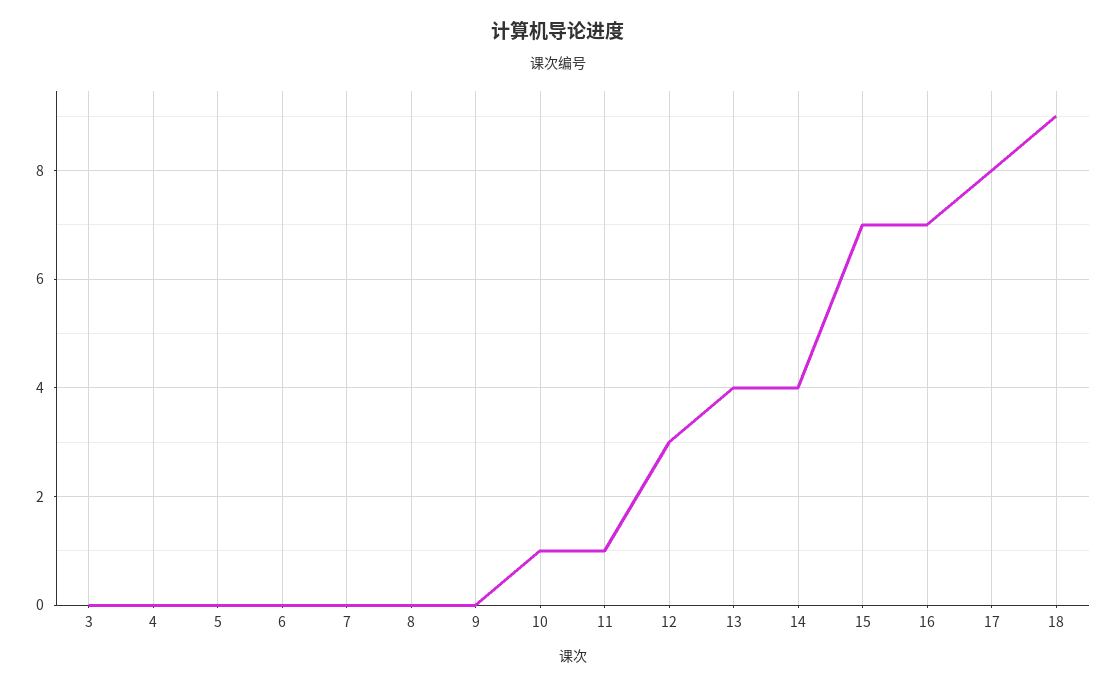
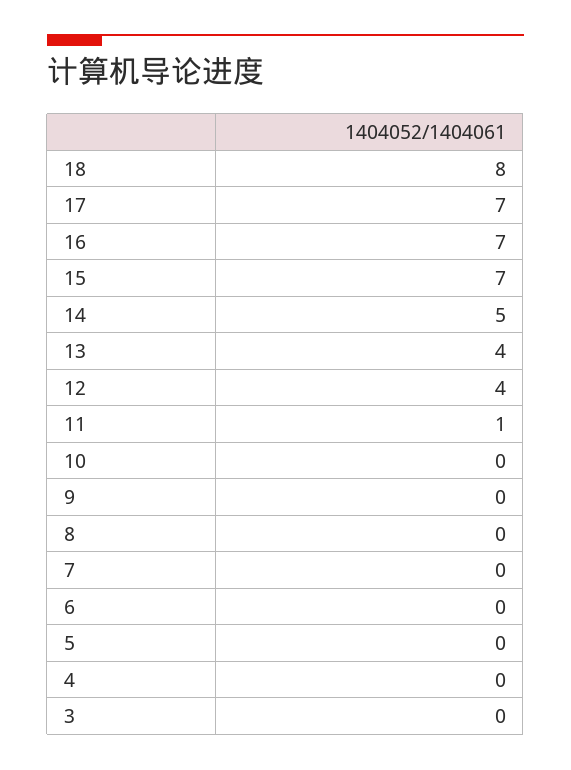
  {
    "3": 0,
    "4": 0,
    "5": 0,
    "6": 0,
    "7": 0,
    "8": 0,
    "9": 0,
-   "10": 1,
+   "10": 0,
    "11": 1,
-   "12": 3,
+   "12": 4,
    "13": 4,
-   "14": 4,
+   "14": 5,
    "15": 7,
    "16": 7,
-   "17": 8,
+   "17": 7,
-   "18": 9
+   "18": 8
  }

